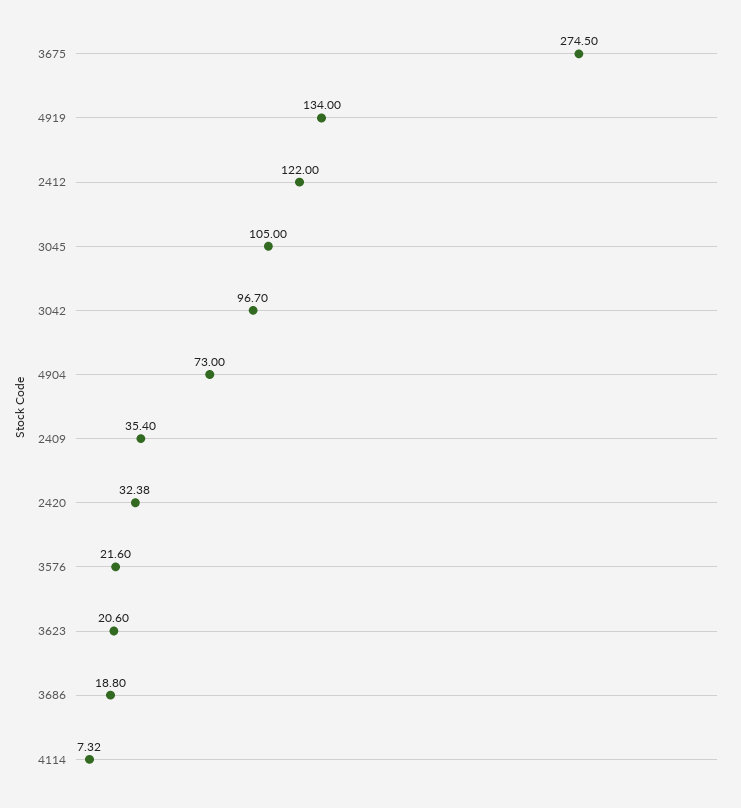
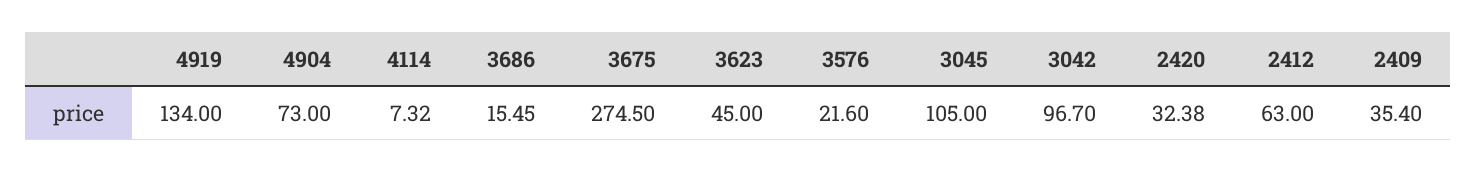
  {
    "3675": 274.5,
    "4919": 134,
-   "2412": 122,
+   "2412": 63,
    "3045": 105,
    "3042": 96.7,
    "4904": 73,
    "2409": 35.4,
    "2420": 32.38,
    "3576": 21.6,
-   "3623": 20.6,
+   "3623": 45,
-   "3686": 18.8,
+   "3686": 15.45,
    "4114": 7.32
  }

